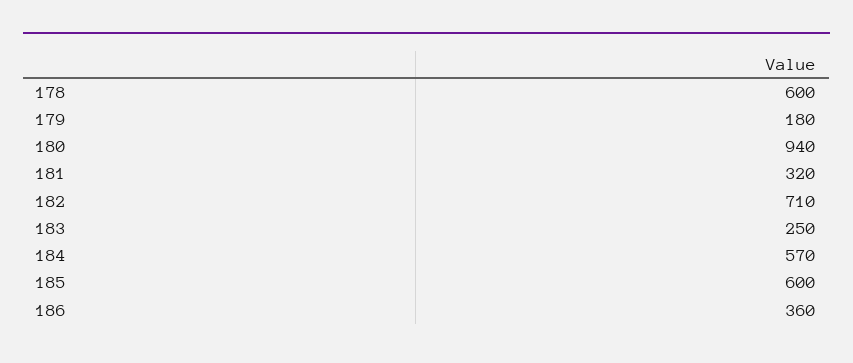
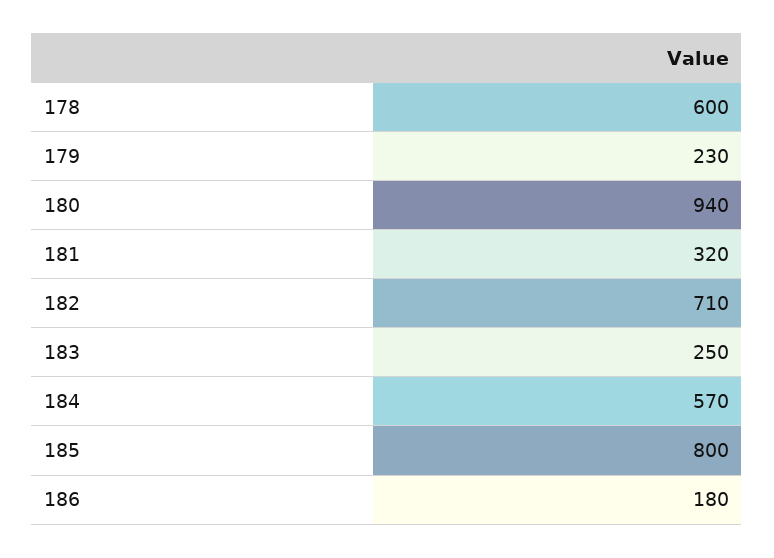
  {
    "178": 600,
-   "179": 180,
+   "179": 230,
    "180": 940,
    "181": 320,
    "182": 710,
    "183": 250,
    "184": 570,
-   "185": 600,
+   "185": 800,
-   "186": 360
+   "186": 180
  }

